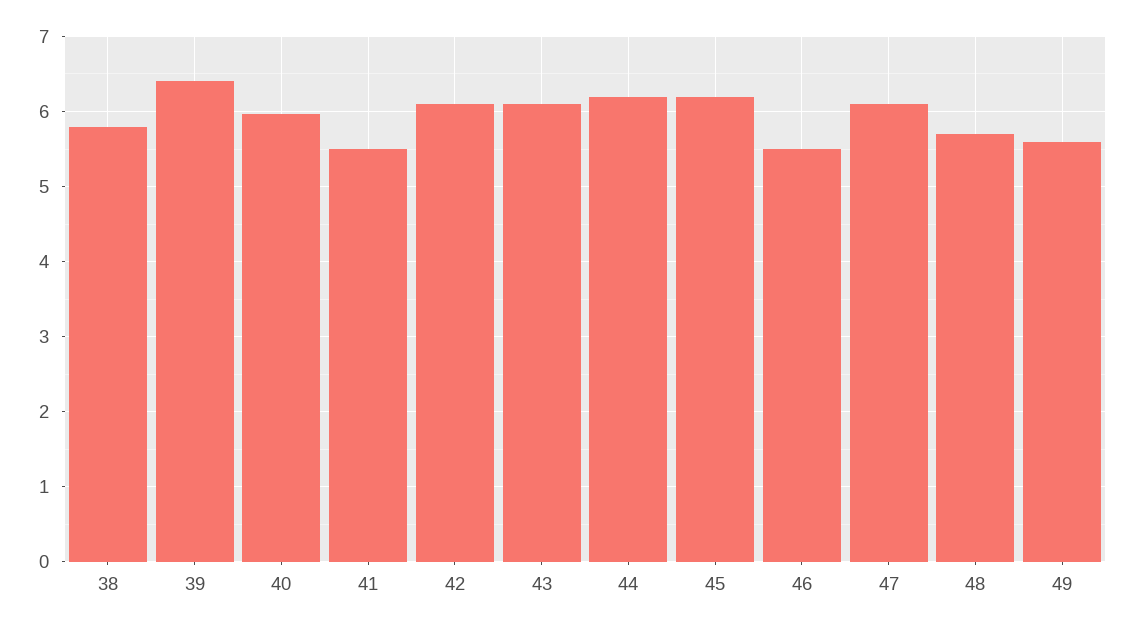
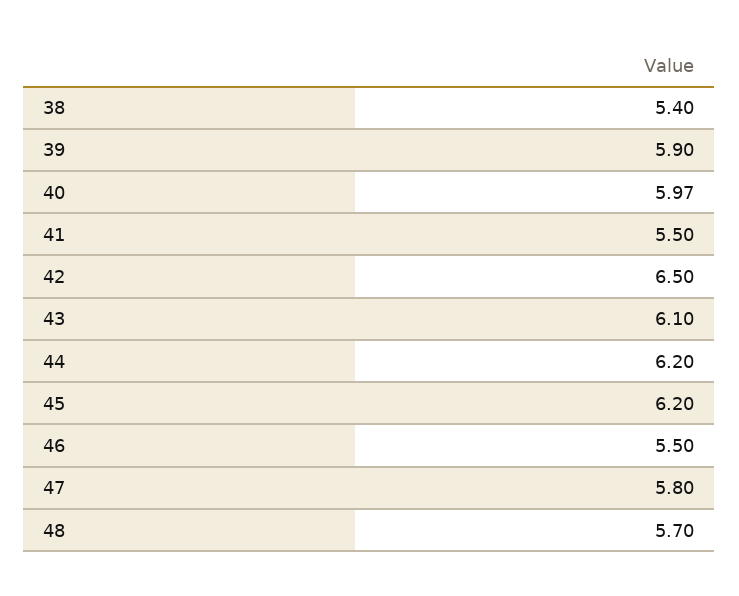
  {
-   "38": 5.8,
+   "38": 5.4,
-   "39": 6.4,
+   "39": 5.9,
    "40": 5.97,
    "41": 5.5,
-   "42": 6.1,
+   "42": 6.5,
    "43": 6.1,
    "44": 6.2,
    "45": 6.2,
    "46": 5.5,
-   "47": 6.1,
+   "47": 5.8,
-   "48": 5.7,
+   "48": 5.7
-   "49": 5.6
  }

